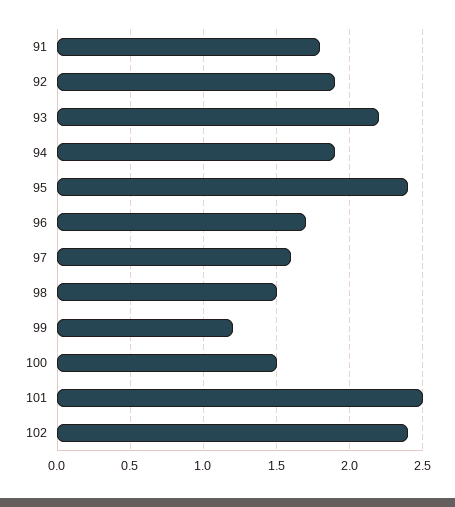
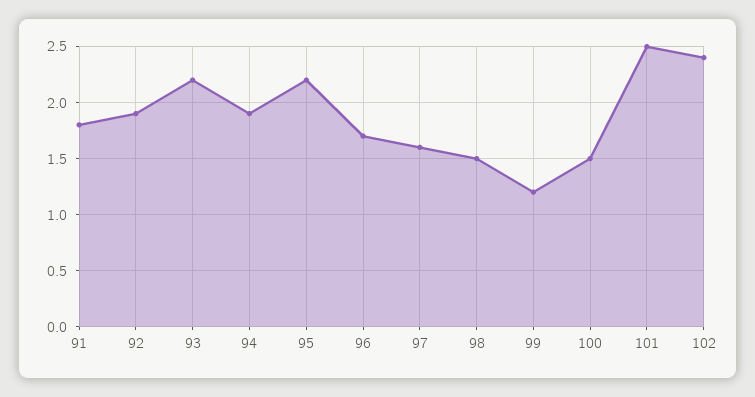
  {
    "91": 1.8,
    "92": 1.9,
    "93": 2.2,
    "94": 1.9,
-   "95": 2.4,
+   "95": 2.2,
    "96": 1.7,
    "97": 1.6,
    "98": 1.5,
    "99": 1.2,
    "100": 1.5,
    "101": 2.5,
    "102": 2.4
  }

